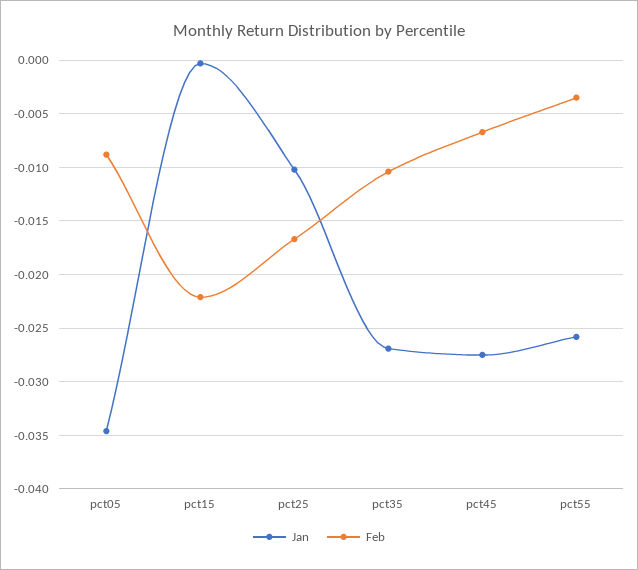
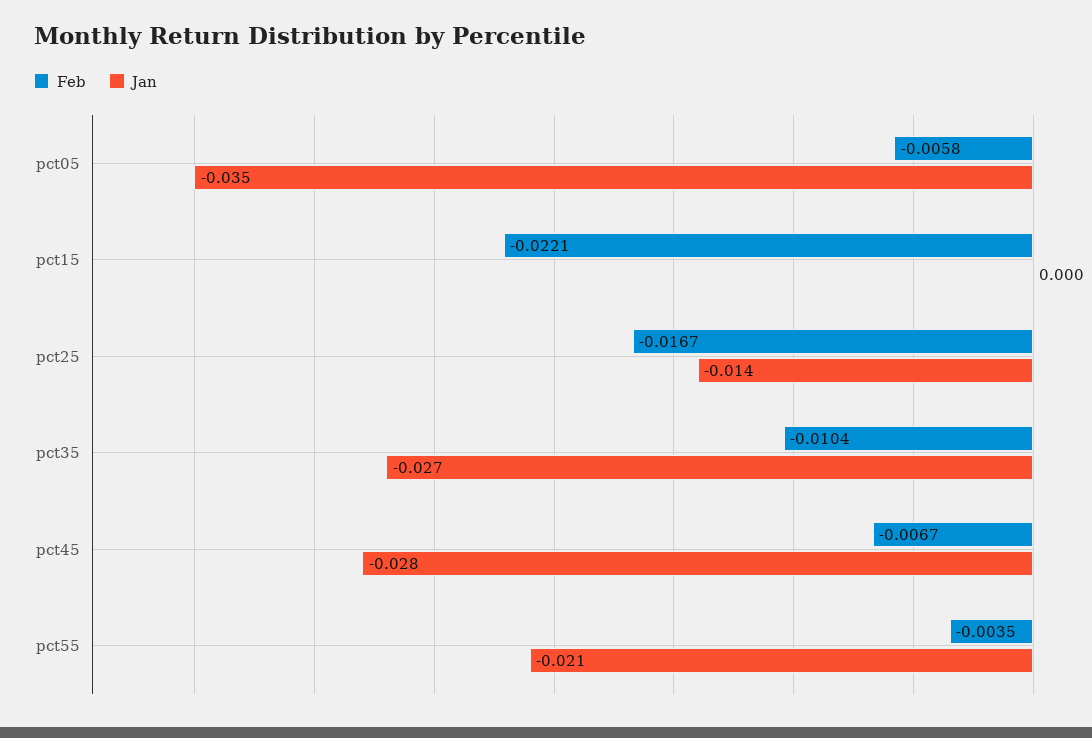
  {
    "Jan": {
      "pct05": -0.035,
      "pct15": 0,
-     "pct25": -0.01,
+     "pct25": -0.014,
      "pct35": -0.027,
      "pct45": -0.028,
-     "pct55": -0.026
+     "pct55": -0.021
    },
    "Feb": {
-     "pct05": -0.009,
+     "pct05": -0.0058,
      "pct15": -0.0221,
      "pct25": -0.0167,
      "pct35": -0.0104,
      "pct45": -0.0067,
      "pct55": -0.0035
    }
  }

